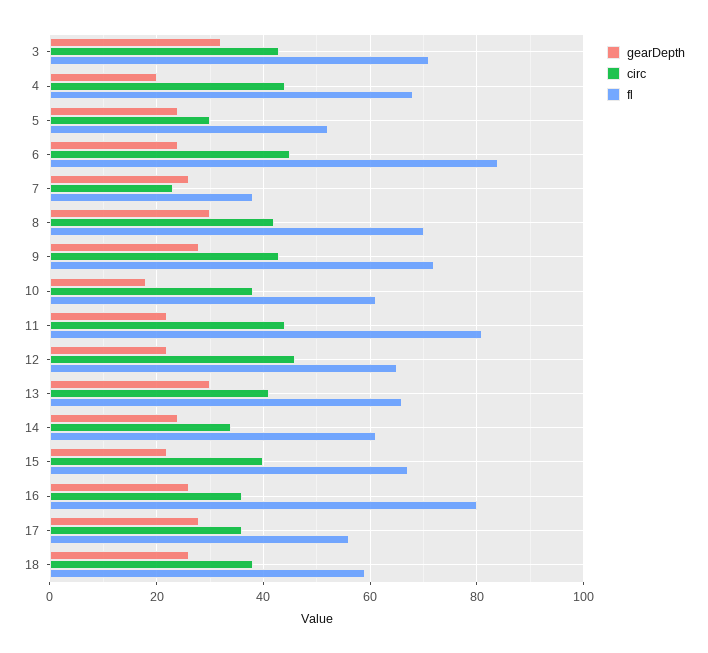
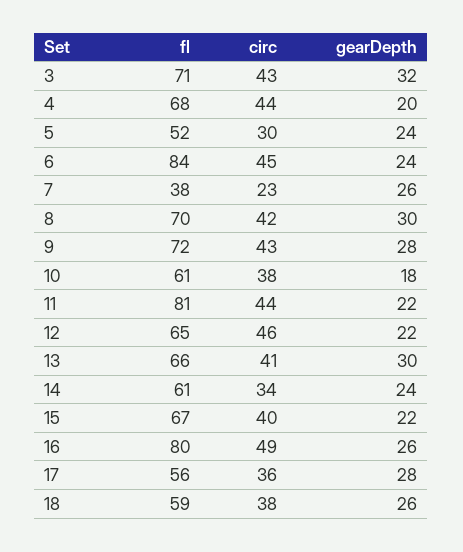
  {
    "gearDepth": {
      "3": 32,
      "4": 20,
      "5": 24,
      "6": 24,
      "7": 26,
      "8": 30,
      "9": 28,
      "10": 18,
      "11": 22,
      "12": 22,
      "13": 30,
      "14": 24,
      "15": 22,
      "16": 26,
      "17": 28,
      "18": 26
    },
    "circ": {
      "3": 43,
      "4": 44,
      "5": 30,
      "6": 45,
      "7": 23,
      "8": 42,
      "9": 43,
      "10": 38,
      "11": 44,
      "12": 46,
      "13": 41,
      "14": 34,
      "15": 40,
-     "16": 35,
+     "16": 49,
      "17": 36,
      "18": 38
    },
    "fl": {
      "3": 71,
      "4": 68,
      "5": 52,
      "6": 84,
      "7": 38,
      "8": 70,
      "9": 72,
      "10": 61,
      "11": 81,
      "12": 65,
      "13": 66,
      "14": 61,
      "15": 67,
      "16": 80,
      "17": 56,
      "18": 59
    }
  }

